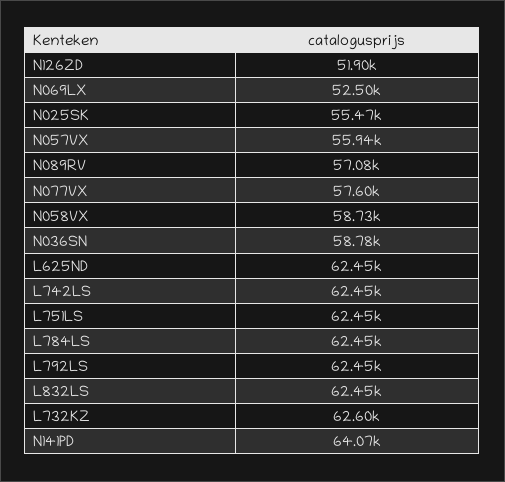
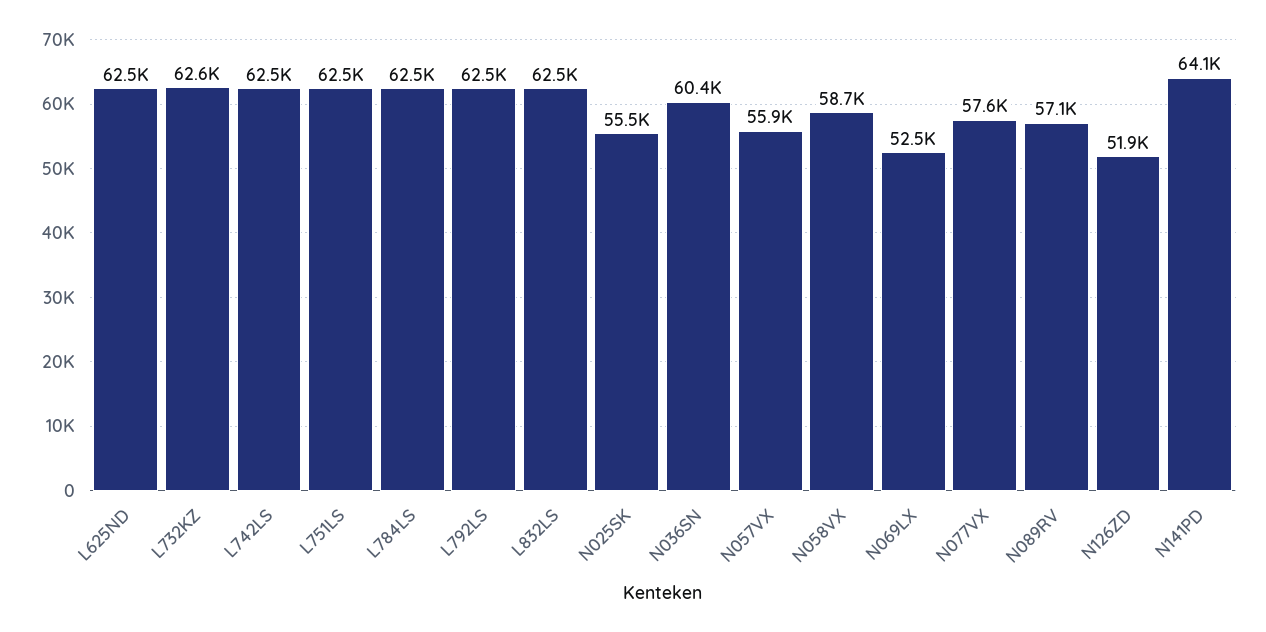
  {
    "N126ZD": 51900,
    "N069LX": 52500,
    "N025SK": 55470,
    "N057VX": 55940,
    "N089RV": 57080,
    "N077VX": 57600,
    "N058VX": 58730,
-   "N036SN": 58780,
+   "N036SN": 60400,
    "L625ND": 62450,
    "L742LS": 62450,
    "L751LS": 62450,
    "L784LS": 62450,
    "L792LS": 62450,
    "L832LS": 62450,
    "L732KZ": 62600,
    "N141PD": 64070
  }

